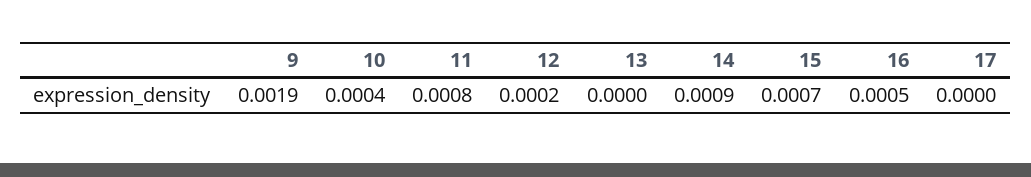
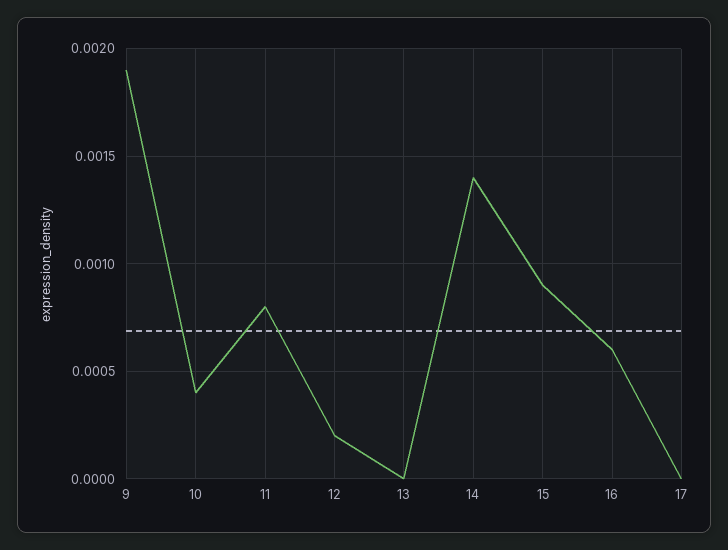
  {
    "9": 0.0019,
    "10": 0.0004,
    "11": 0.0008,
    "12": 0.0002,
    "13": 0,
-   "14": 0.0009,
+   "14": 0.0014,
-   "15": 0.0007,
+   "15": 0.0009,
-   "16": 0.0005,
+   "16": 0.0006,
    "17": 0
  }

